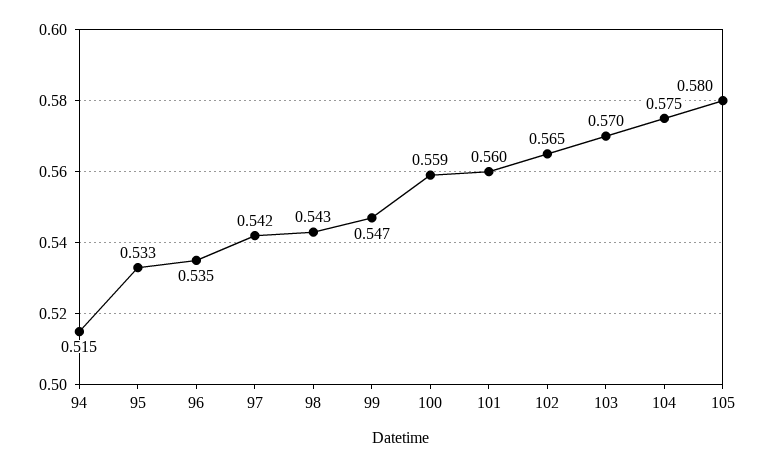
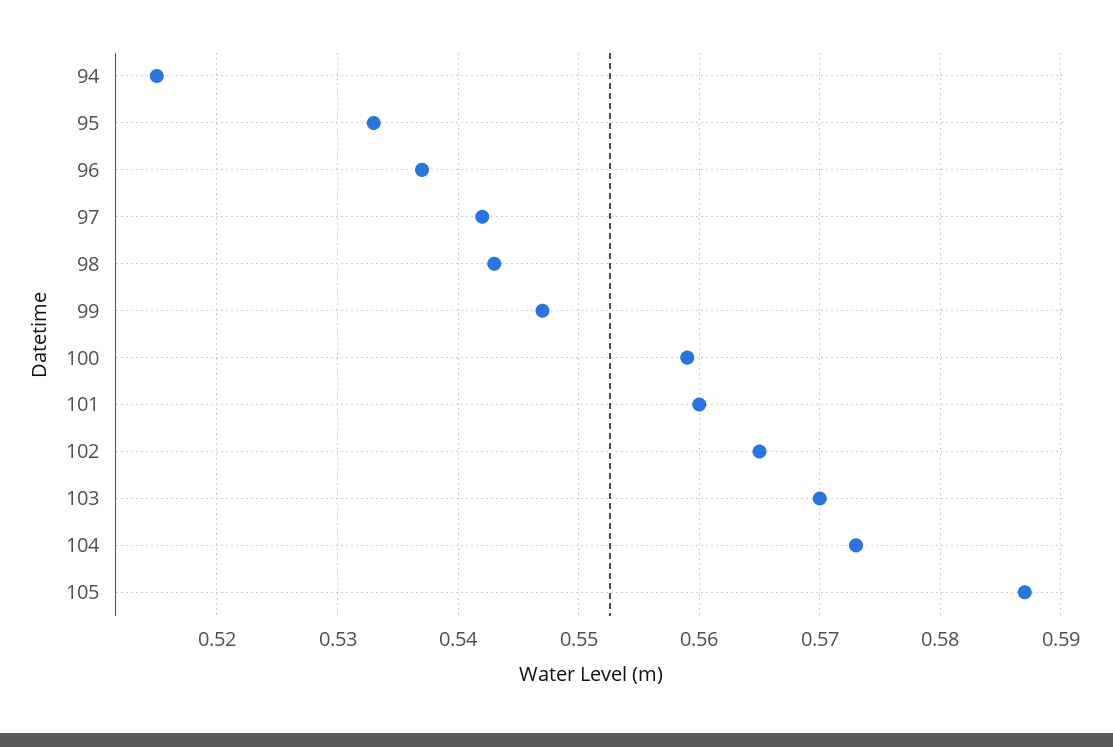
  {
    "94": 0.515,
    "95": 0.533,
-   "96": 0.535,
+   "96": 0.537,
    "97": 0.542,
    "98": 0.543,
    "99": 0.547,
    "100": 0.559,
    "101": 0.56,
    "102": 0.565,
    "103": 0.57,
-   "104": 0.575,
+   "104": 0.573,
-   "105": 0.58
+   "105": 0.587
  }

